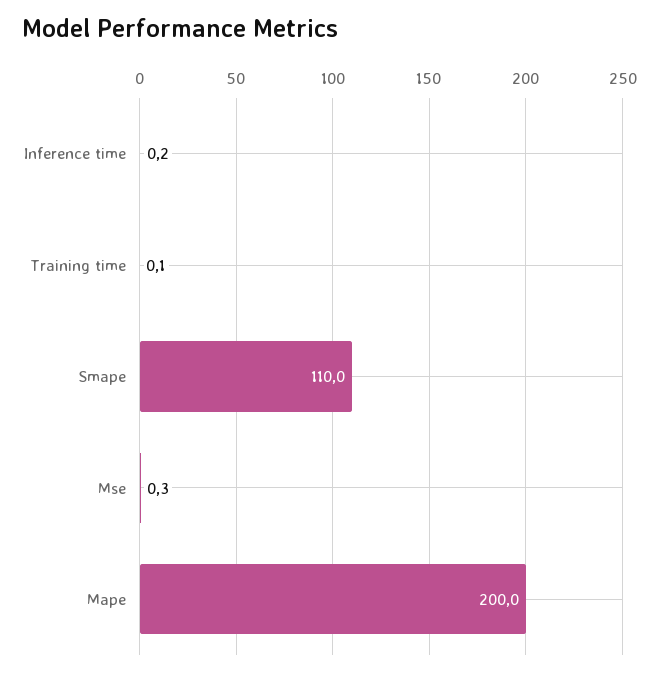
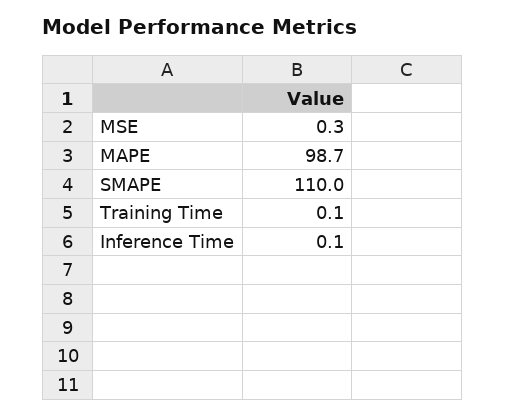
  {
-   "Inference time": 0.2,
+   "Inference time": 0.1,
    "Training time": 0.1,
    "Smape": 110,
    "Mse": 0.3,
-   "Mape": 200
+   "Mape": 98.7
  }

